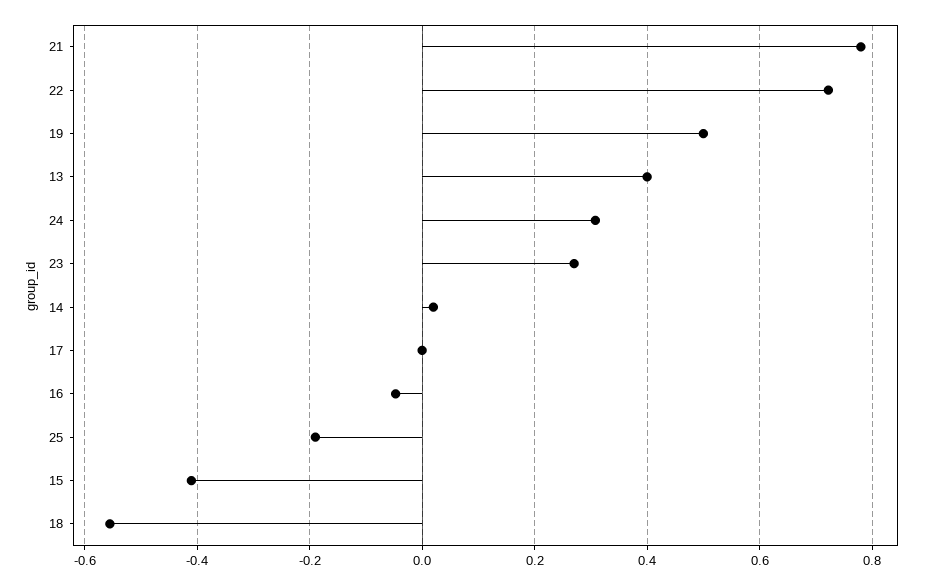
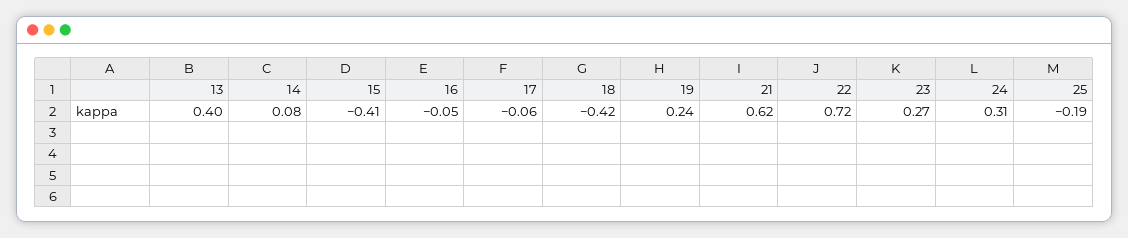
  {
-   "21": 0.78,
+   "21": 0.62,
    "22": 0.72,
-   "19": 0.5,
+   "19": 0.24,
    "13": 0.4,
    "24": 0.31,
    "23": 0.27,
-   "14": 0.02,
+   "14": 0.08,
-   "17": 0,
+   "17": -0.06,
    "16": -0.05,
    "25": -0.19,
    "15": -0.41,
-   "18": -0.56
+   "18": -0.42
  }

